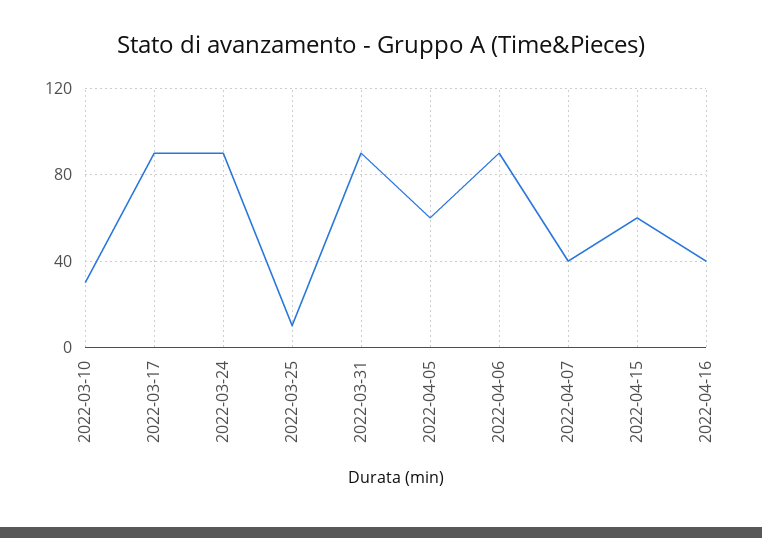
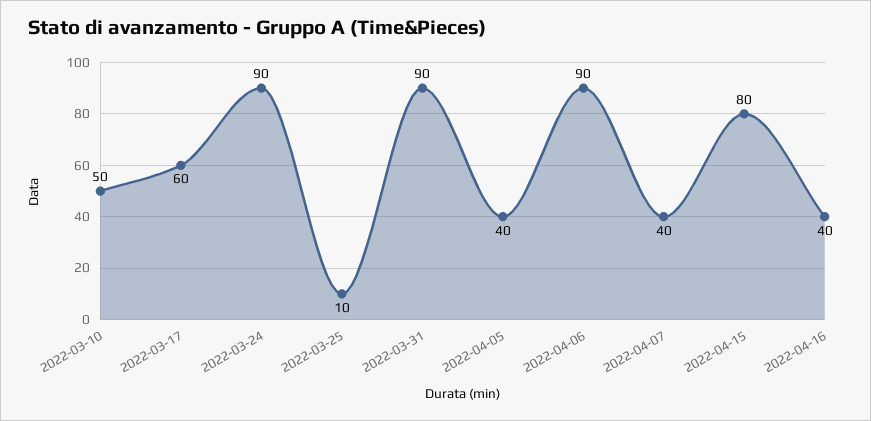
  {
-   "2022-03-10": 30,
+   "2022-03-10": 50,
-   "2022-03-17": 90,
+   "2022-03-17": 60,
    "2022-03-24": 90,
    "2022-03-25": 10,
    "2022-03-31": 90,
-   "2022-04-05": 60,
+   "2022-04-05": 40,
    "2022-04-06": 90,
    "2022-04-07": 40,
-   "2022-04-15": 60,
+   "2022-04-15": 80,
    "2022-04-16": 40
  }

